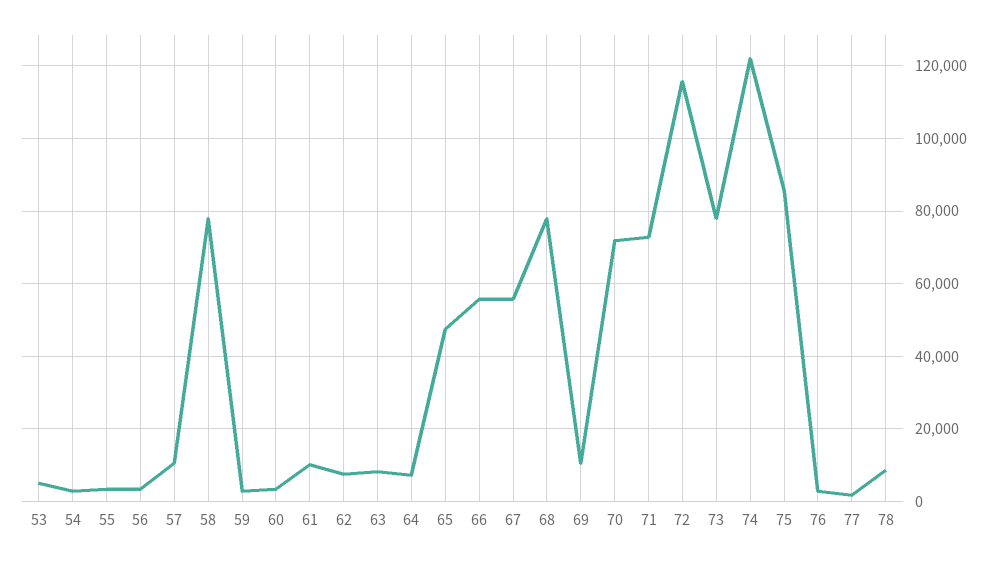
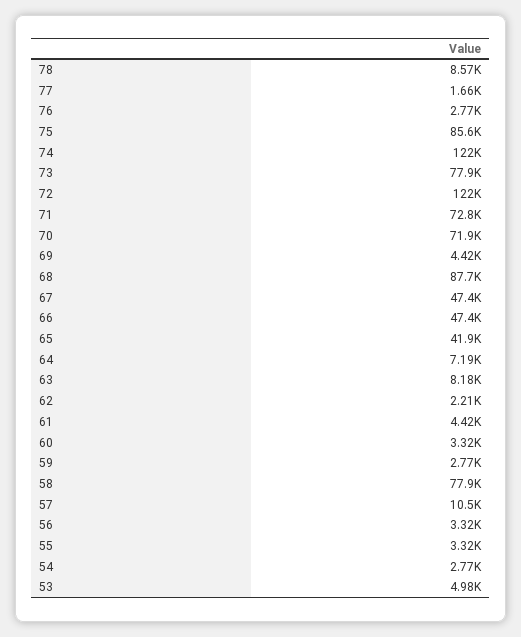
  {
    "53": 4980,
    "54": 2770,
    "55": 3320,
    "56": 3320,
    "57": 10500,
    "58": 77900,
    "59": 2770,
    "60": 3320,
-   "61": 10000,
+   "61": 4420,
-   "62": 8000,
+   "62": 2210,
    "63": 8180,
    "64": 7190,
-   "65": 48000,
+   "65": 41900,
-   "66": 56000,
+   "66": 47400,
-   "67": 56000,
+   "67": 47400,
-   "68": 78000,
+   "68": 87700,
-   "69": 10000,
+   "69": 4420,
    "70": 71900,
    "71": 72800,
-   "72": 116000,
+   "72": 122000,
    "73": 77900,
    "74": 122000,
    "75": 85600,
    "76": 2770,
    "77": 1660,
    "78": 8570
  }

